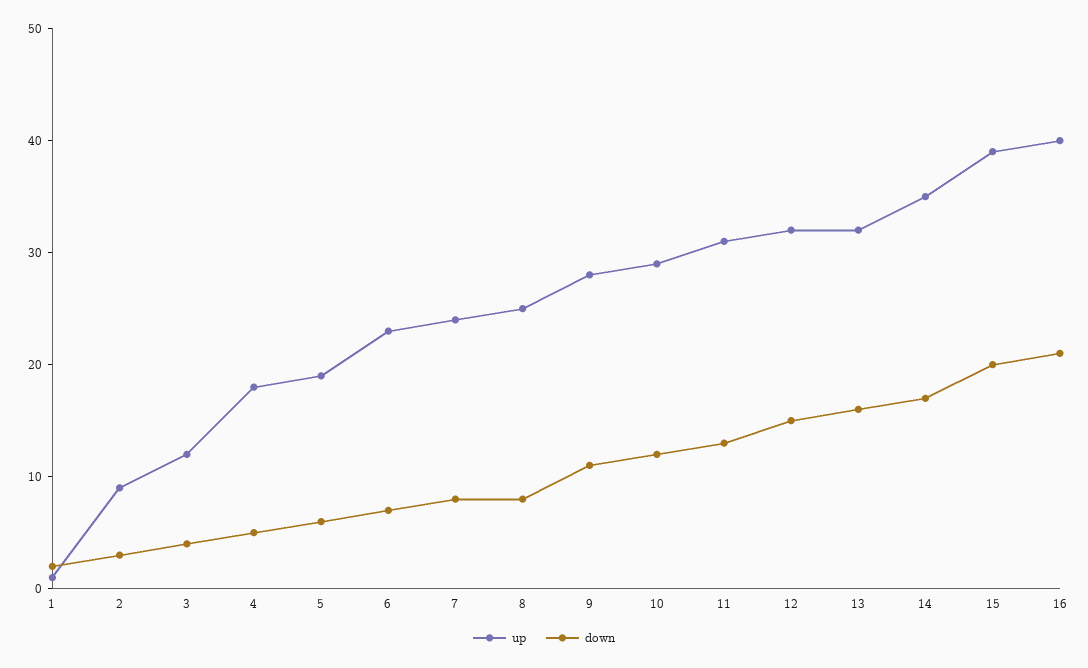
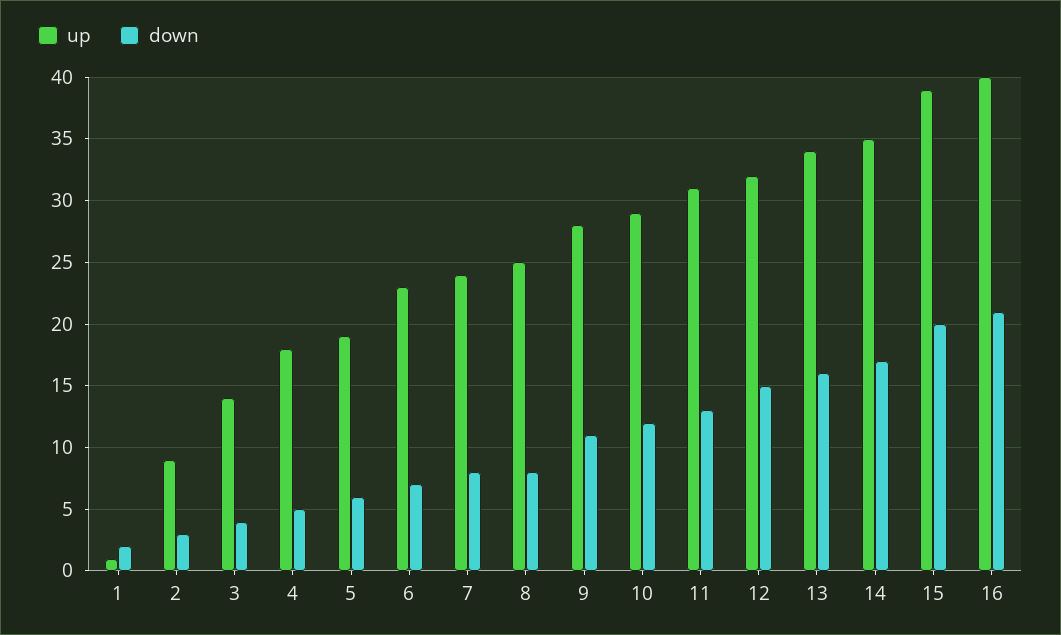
  {
    "up": {
      "1": 1,
      "2": 9,
-     "3": 12,
+     "3": 14,
      "4": 18,
      "5": 19,
      "6": 23,
      "7": 24,
      "8": 25,
      "9": 28,
      "10": 29,
      "11": 31,
      "12": 32,
-     "13": 32,
+     "13": 34,
      "14": 35,
      "15": 39,
      "16": 40
    },
    "down": {
      "1": 2,
      "2": 3,
      "3": 4,
      "4": 5,
      "5": 6,
      "6": 7,
      "7": 8,
      "8": 8,
      "9": 11,
      "10": 12,
      "11": 13,
      "12": 15,
      "13": 16,
      "14": 17,
      "15": 20,
      "16": 21
    }
  }

